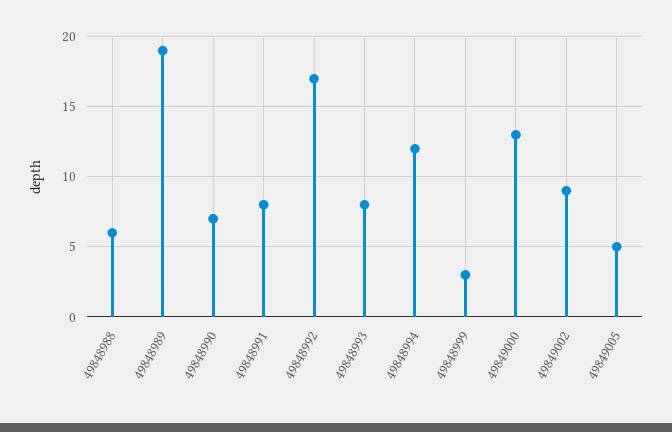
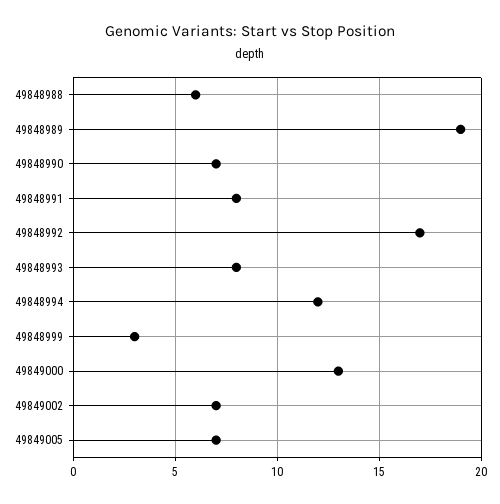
  {
    "49848988": 6,
    "49848989": 19,
    "49848990": 7,
    "49848991": 8,
    "49848992": 17,
    "49848993": 8,
    "49848994": 12,
    "49848999": 3,
    "49849000": 13,
-   "49849002": 9,
+   "49849002": 7,
-   "49849005": 5
+   "49849005": 7
  }

